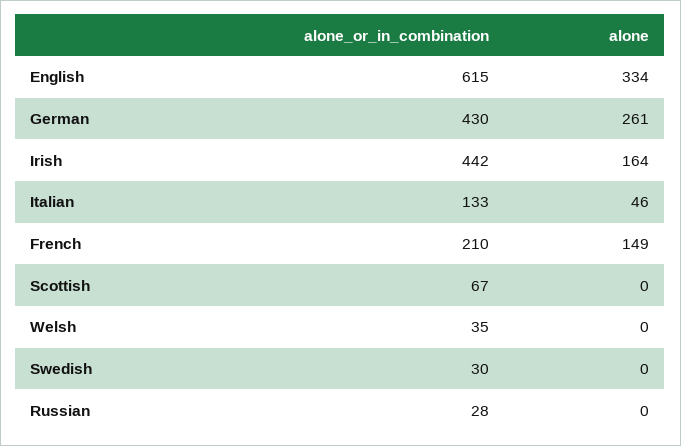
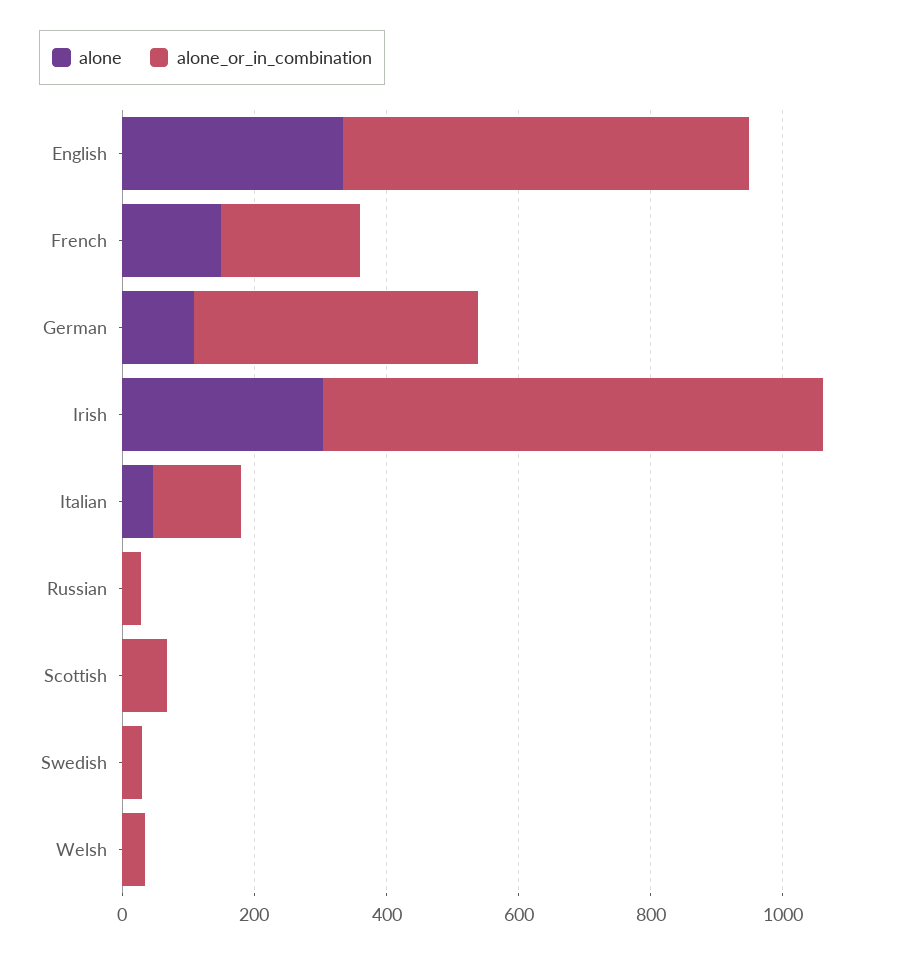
  {
    "alone_or_in_combination": {
      "English": 615,
      "German": 430,
-     "Irish": 442,
+     "Irish": 750,
      "Italian": 133,
      "French": 210,
      "Scottish": 67,
      "Welsh": 35,
      "Swedish": 30,
      "Russian": 28
    },
    "alone": {
      "English": 334,
-     "German": 261,
+     "German": 100,
-     "Irish": 164,
+     "Irish": 300,
      "Italian": 46,
      "French": 149,
      "Scottish": 0,
      "Welsh": 0,
      "Swedish": 0,
      "Russian": 0
    }
  }

